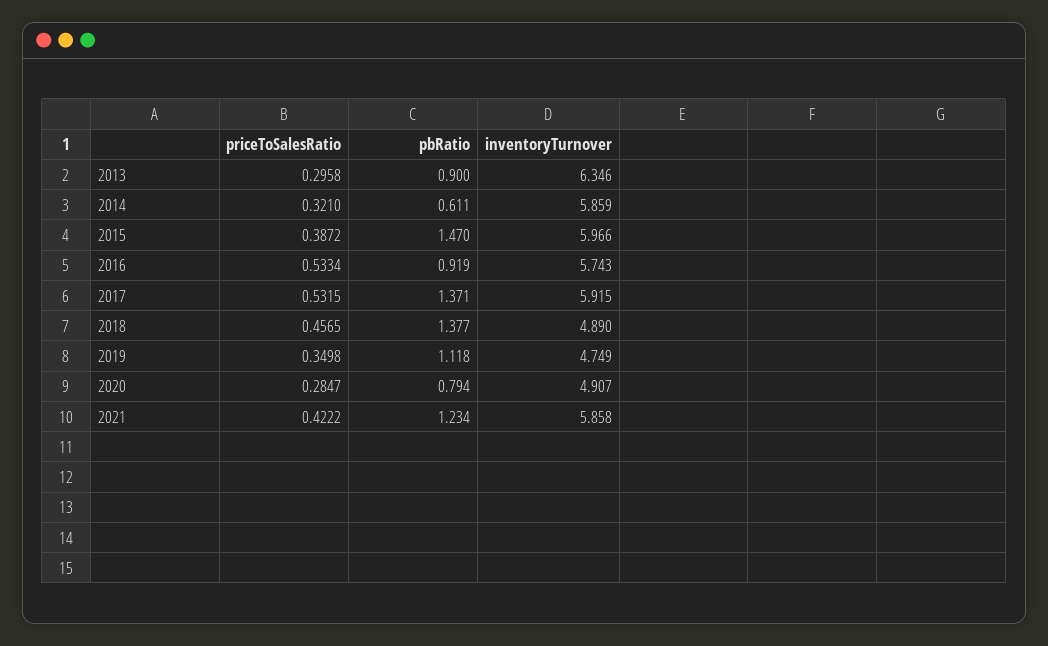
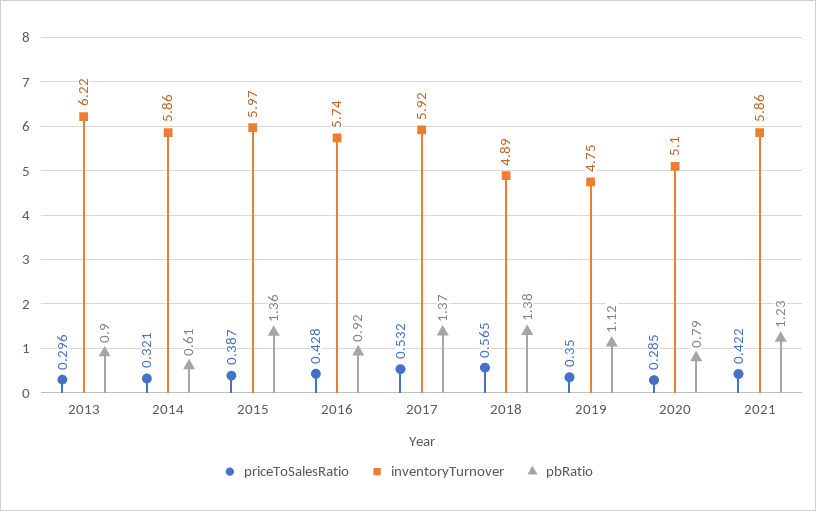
  {
    "priceToSalesRatio": {
      "2013": 0.2958,
      "2014": 0.321,
      "2015": 0.3872,
-     "2016": 0.5334,
+     "2016": 0.428,
      "2017": 0.5315,
-     "2018": 0.4565,
+     "2018": 0.565,
      "2019": 0.3498,
      "2020": 0.2847,
      "2021": 0.4222
    },
    "pbRatio": {
      "2013": 0.9,
      "2014": 0.611,
-     "2015": 1.47,
+     "2015": 1.36,
      "2016": 0.919,
      "2017": 1.371,
      "2018": 1.377,
      "2019": 1.118,
      "2020": 0.794,
      "2021": 1.234
    },
    "inventoryTurnover": {
-     "2013": 6.346,
+     "2013": 6.22,
      "2014": 5.859,
      "2015": 5.966,
      "2016": 5.743,
      "2017": 5.915,
      "2018": 4.89,
      "2019": 4.749,
-     "2020": 4.907,
+     "2020": 5.1,
      "2021": 5.858
    }
  }

